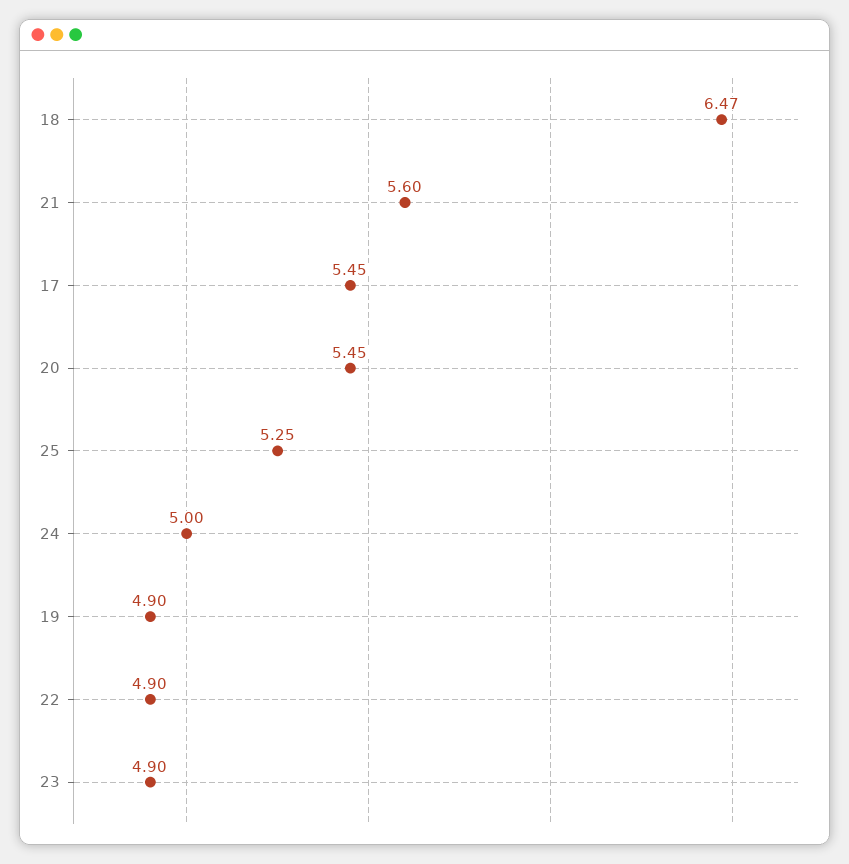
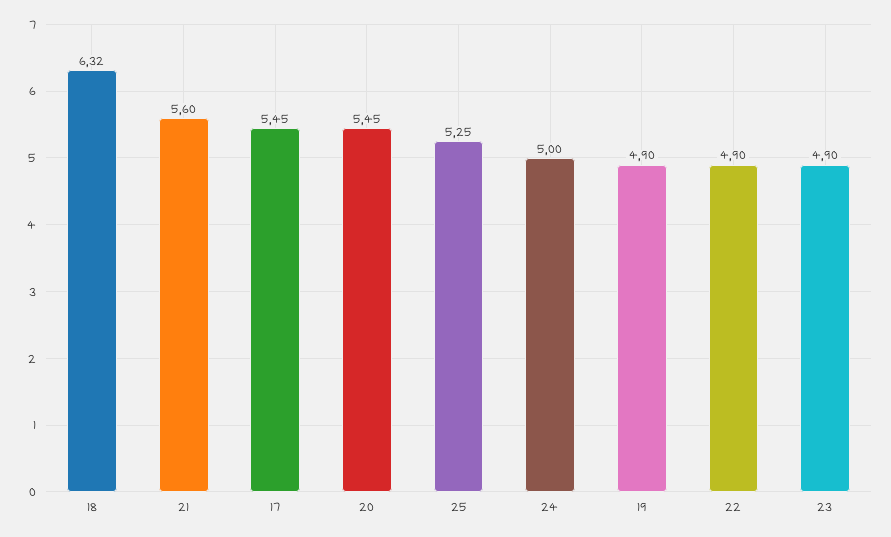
  {
-   "18": 6.47,
+   "18": 6.32,
    "21": 5.6,
    "17": 5.45,
    "20": 5.45,
    "25": 5.25,
    "24": 5,
    "19": 4.9,
    "22": 4.9,
    "23": 4.9
  }

